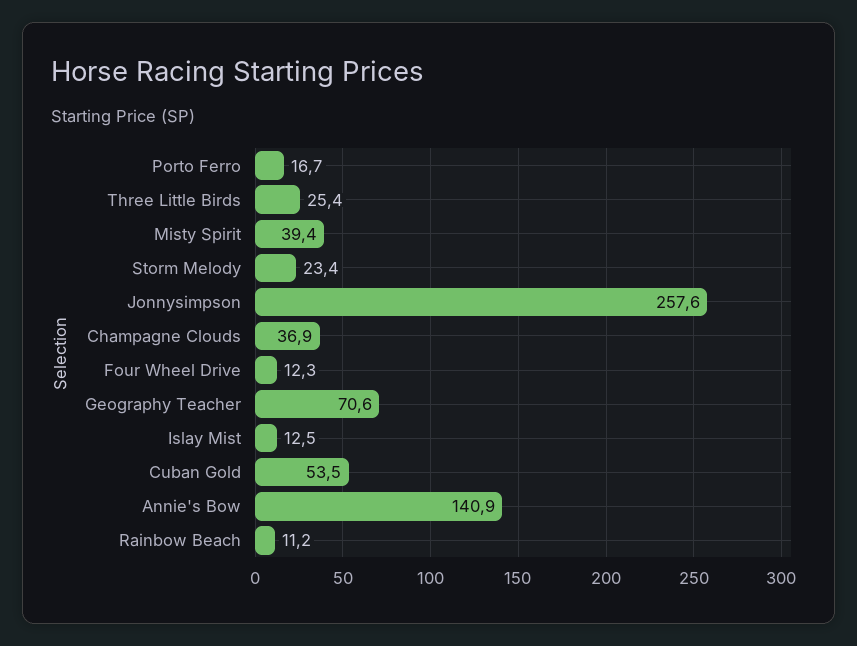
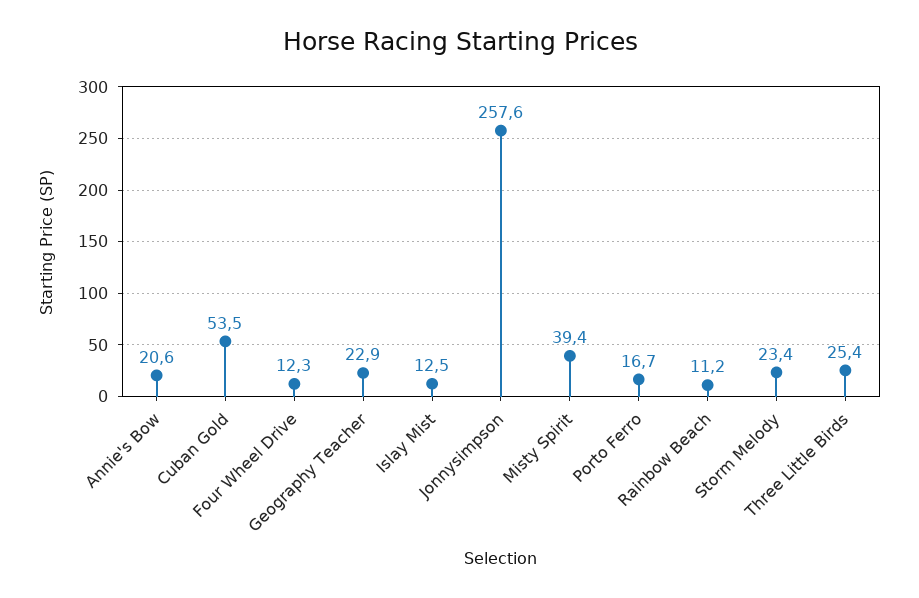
  {
    "Porto Ferro": 16.7,
    "Three Little Birds": 25.4,
    "Misty Spirit": 39.4,
    "Storm Melody": 23.4,
    "Jonnysimpson": 257.6,
-   "Champagne Clouds": 36.9,
    "Four Wheel Drive": 12.3,
-   "Geography Teacher": 70.6,
+   "Geography Teacher": 22.9,
    "Islay Mist": 12.5,
    "Cuban Gold": 53.5,
-   "Annie's Bow": 140.9,
+   "Annie's Bow": 20.6,
    "Rainbow Beach": 11.2
  }

